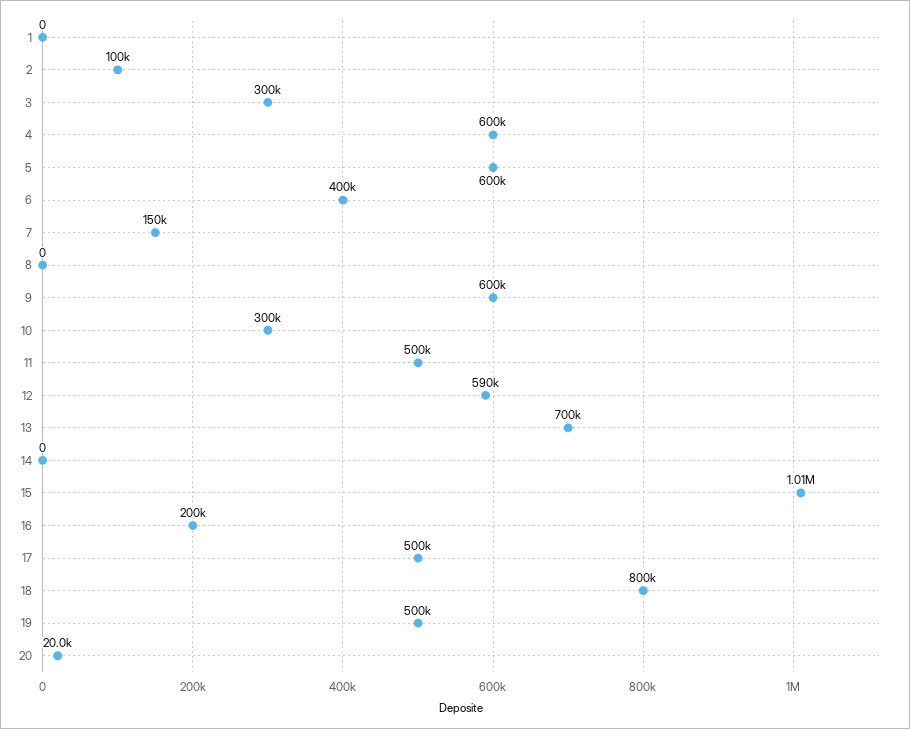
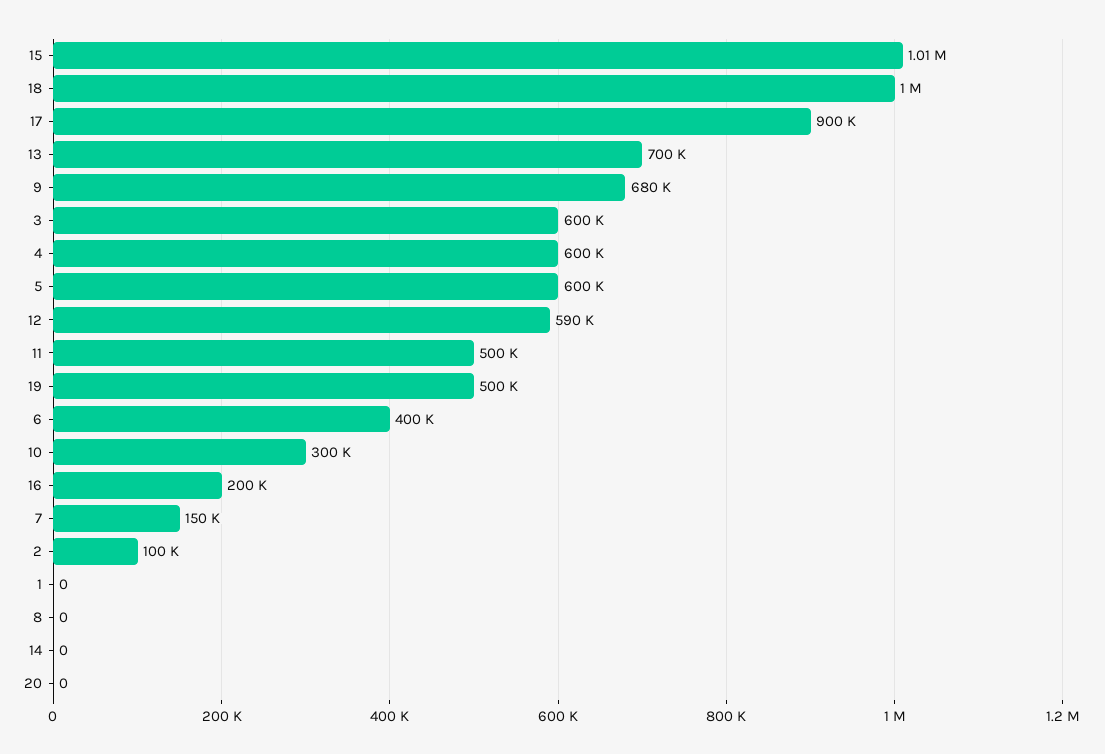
  {
    "1": 0,
    "2": 100000,
-   "3": 300000,
+   "3": 600000,
    "4": 600000,
    "5": 600000,
    "6": 400000,
    "7": 150000,
    "8": 0,
-   "9": 600000,
+   "9": 680000,
    "10": 300000,
    "11": 500000,
    "12": 590000,
    "13": 700000,
    "14": 0,
    "15": 1010000,
    "16": 200000,
-   "17": 500000,
+   "17": 900000,
-   "18": 800000,
+   "18": 1000000,
    "19": 500000,
-   "20": 20000
+   "20": 0
  }

